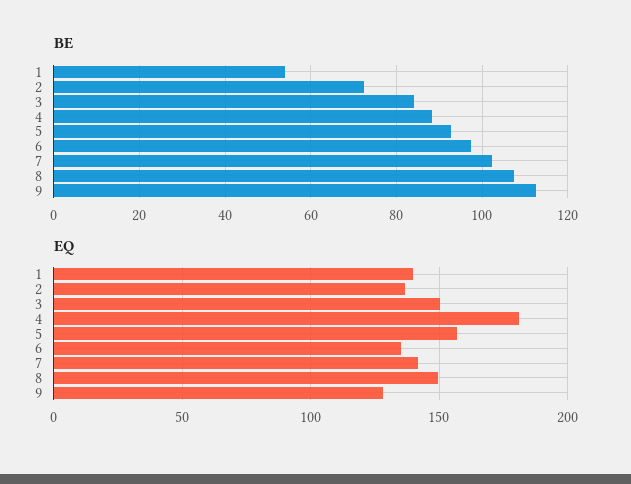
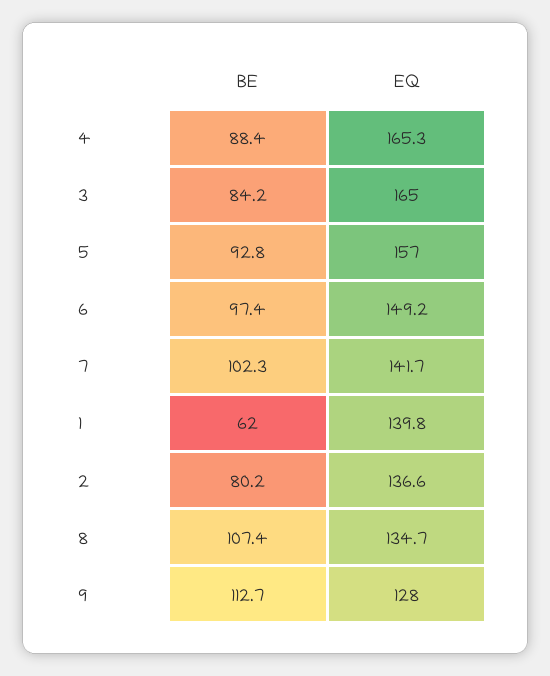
  {
    "BE": {
-     "1": 54,
+     "1": 62,
-     "2": 72,
+     "2": 80.2,
      "3": 84.2,
      "4": 88.4,
      "5": 92.8,
      "6": 97.4,
      "7": 102.3,
      "8": 107.4,
      "9": 112.7
    },
    "EQ": {
      "1": 139.8,
      "2": 136.6,
-     "3": 150,
+     "3": 165,
-     "4": 180,
+     "4": 165.3,
      "5": 157,
-     "6": 135,
+     "6": 149.2,
      "7": 141.7,
-     "8": 150,
+     "8": 134.7,
      "9": 128
    }
  }

